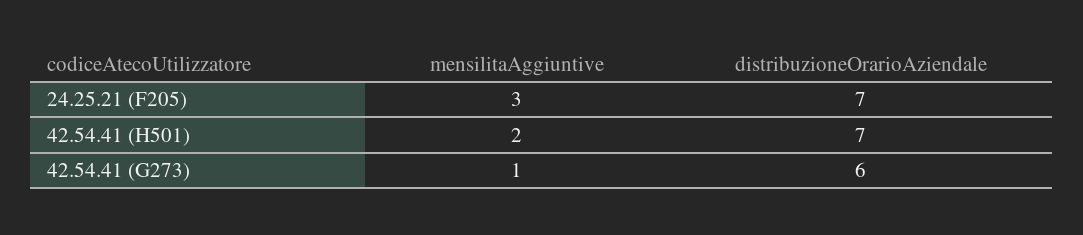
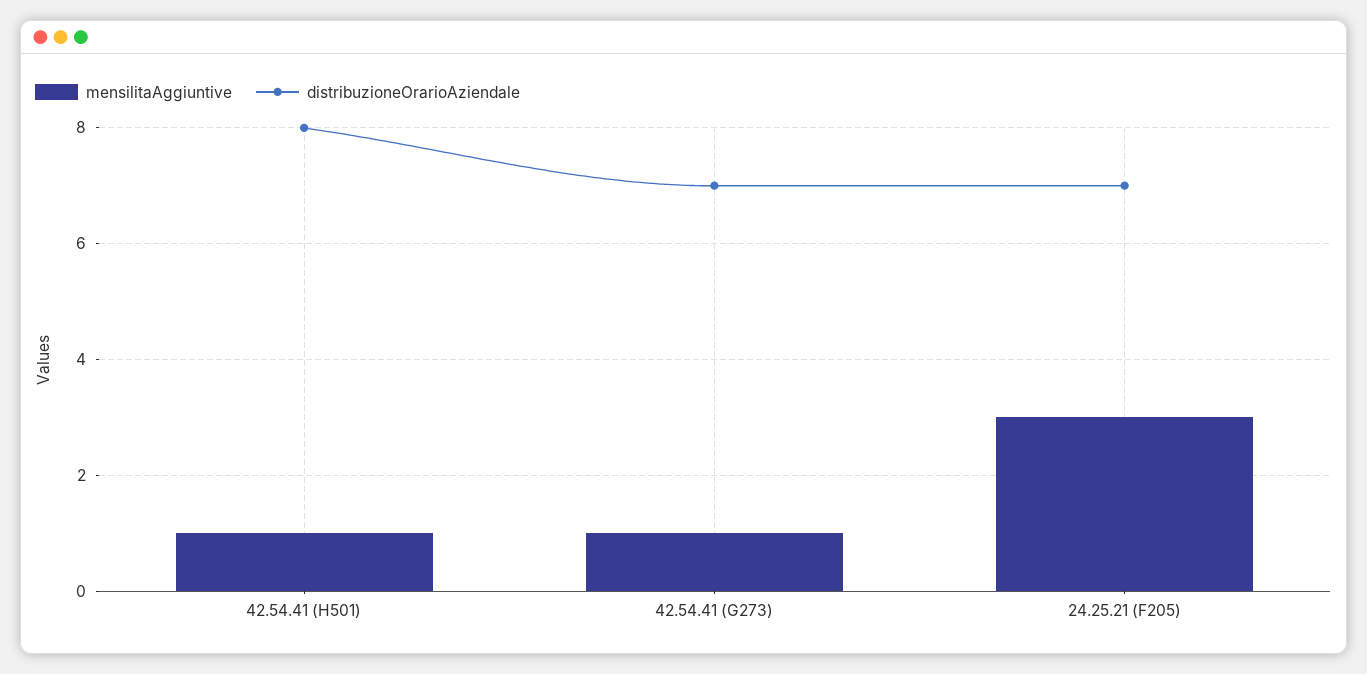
  {
    "mensilitaAggiuntive": {
      "24.25.21 (F205)": 3,
-     "42.54.41 (H501)": 2,
+     "42.54.41 (H501)": 1,
      "42.54.41 (G273)": 1
    },
    "distribuzioneOrarioAziendale": {
      "24.25.21 (F205)": 7,
-     "42.54.41 (H501)": 7,
+     "42.54.41 (H501)": 8,
-     "42.54.41 (G273)": 6
+     "42.54.41 (G273)": 7
    }
  }

